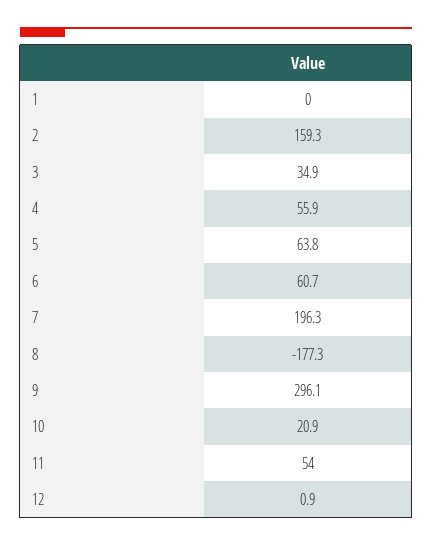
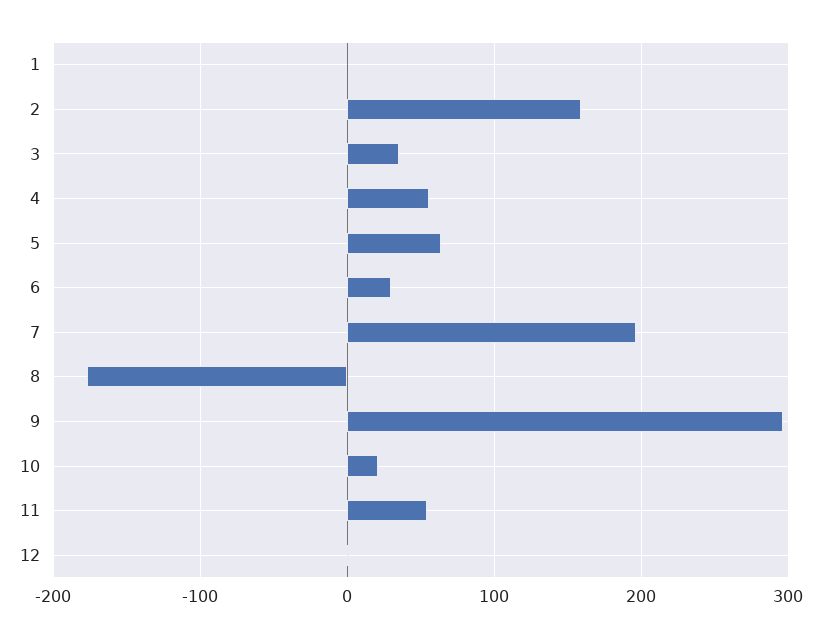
  {
    "1": 0,
    "2": 159.3,
    "3": 34.9,
    "4": 55.9,
    "5": 63.8,
-   "6": 60.7,
+   "6": 30,
    "7": 196.3,
    "8": -177.3,
    "9": 296.1,
    "10": 20.9,
    "11": 54,
    "12": 0.9
  }

